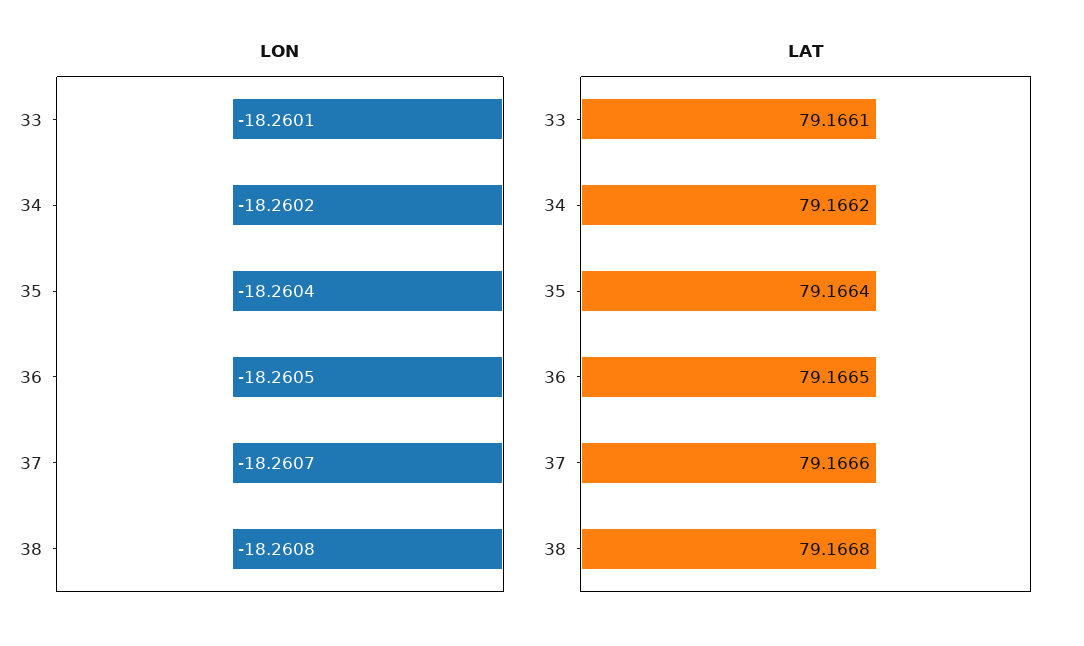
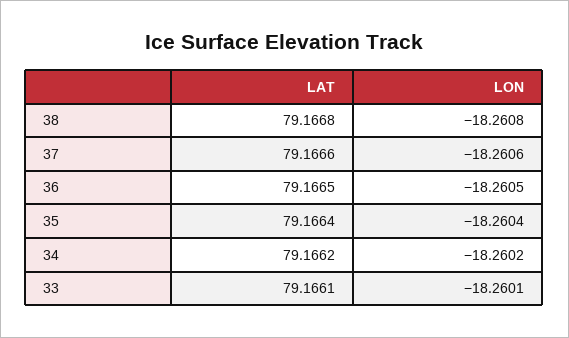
  {
    "LON": {
      "33": -18.2601,
      "34": -18.2602,
      "35": -18.2604,
      "36": -18.2605,
-     "37": -18.2607,
+     "37": -18.2606,
      "38": -18.2608
    },
    "LAT": {
      "33": 79.1661,
      "34": 79.1662,
      "35": 79.1664,
      "36": 79.1665,
      "37": 79.1666,
      "38": 79.1668
    }
  }

